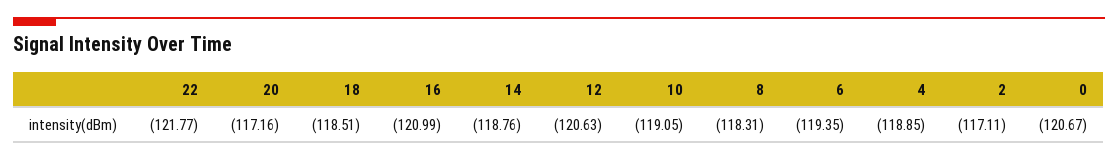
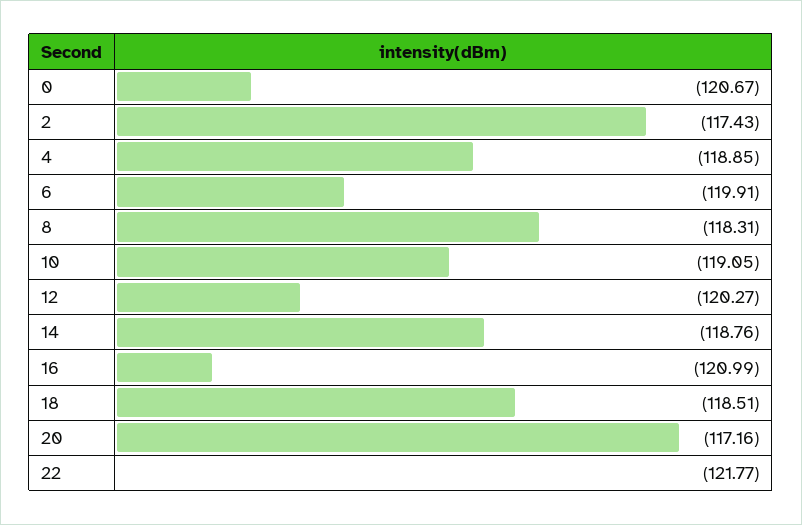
  {
    "22": -121.77,
    "20": -117.16,
    "18": -118.51,
    "16": -120.99,
    "14": -118.76,
-   "12": -120.63,
+   "12": -120.27,
    "10": -119.05,
    "8": -118.31,
-   "6": -119.35,
+   "6": -119.91,
    "4": -118.85,
-   "2": -117.11,
+   "2": -117.43,
    "0": -120.67
  }

